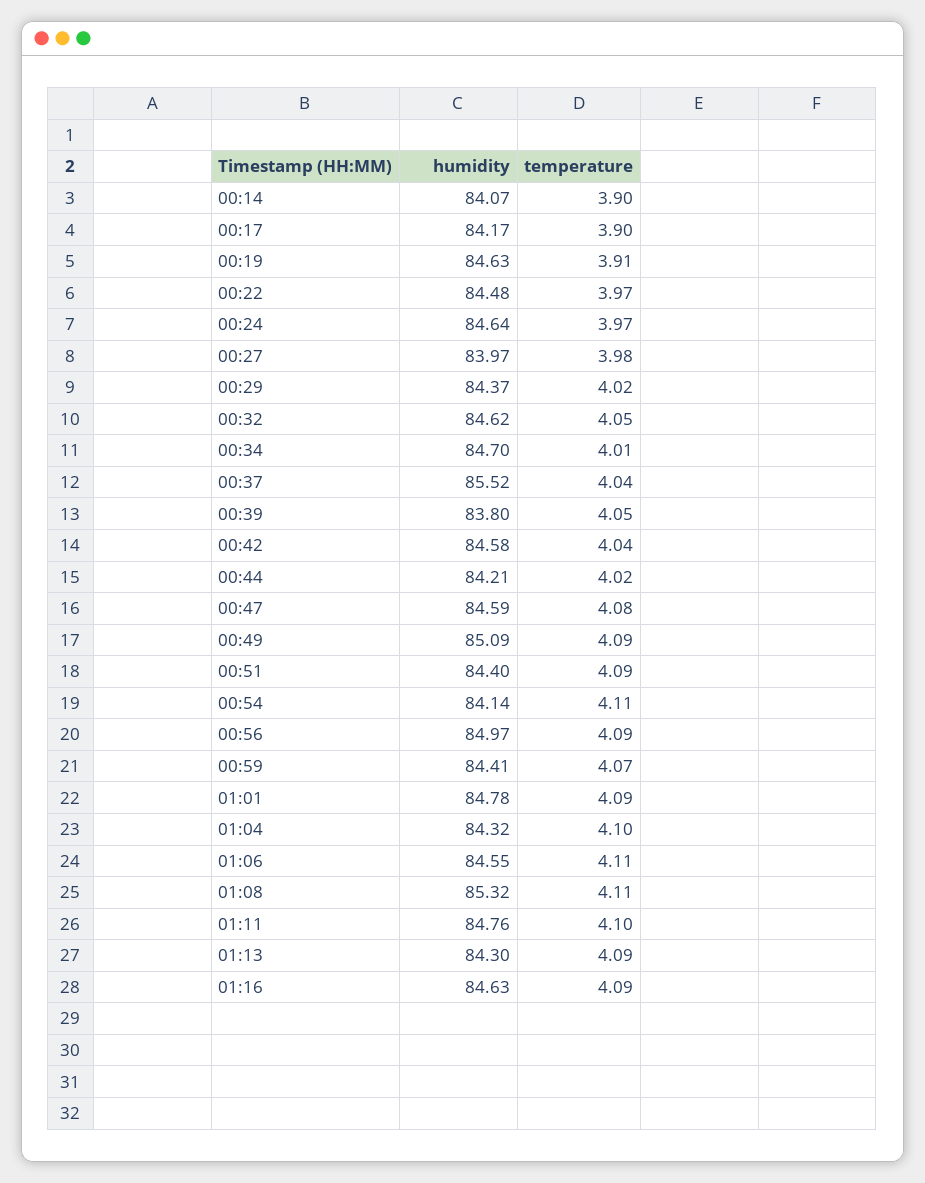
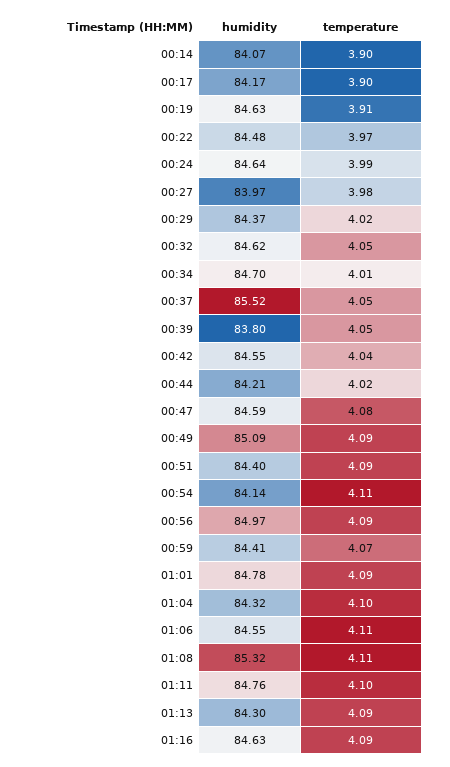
  {
    "humidity": {
      "00:14": 84.07,
      "00:17": 84.17,
      "00:19": 84.63,
      "00:22": 84.48,
      "00:24": 84.64,
      "00:27": 83.97,
      "00:29": 84.37,
      "00:32": 84.62,
      "00:34": 84.7,
      "00:37": 85.52,
      "00:39": 83.8,
-     "00:42": 84.58,
+     "00:42": 84.55,
      "00:44": 84.21,
      "00:47": 84.59,
      "00:49": 85.09,
      "00:51": 84.4,
      "00:54": 84.14,
      "00:56": 84.97,
      "00:59": 84.41,
      "01:01": 84.78,
      "01:04": 84.32,
      "01:06": 84.55,
      "01:08": 85.32,
      "01:11": 84.76,
      "01:13": 84.3,
      "01:16": 84.63
    },
    "temperature": {
      "00:14": 3.9,
      "00:17": 3.9,
      "00:19": 3.91,
      "00:22": 3.97,
-     "00:24": 3.97,
+     "00:24": 3.99,
      "00:27": 3.98,
      "00:29": 4.02,
      "00:32": 4.05,
      "00:34": 4.01,
-     "00:37": 4.04,
+     "00:37": 4.05,
      "00:39": 4.05,
      "00:42": 4.04,
      "00:44": 4.02,
      "00:47": 4.08,
      "00:49": 4.09,
      "00:51": 4.09,
      "00:54": 4.11,
      "00:56": 4.09,
      "00:59": 4.07,
      "01:01": 4.09,
      "01:04": 4.1,
      "01:06": 4.11,
      "01:08": 4.11,
      "01:11": 4.1,
      "01:13": 4.09,
      "01:16": 4.09
    }
  }

